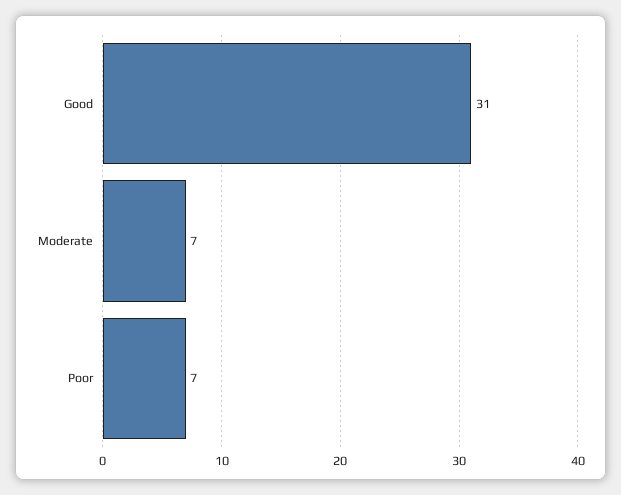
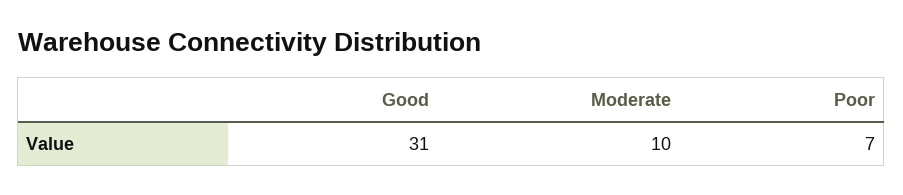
  {
    "Good": 31,
-   "Moderate": 7,
+   "Moderate": 10,
    "Poor": 7
  }

